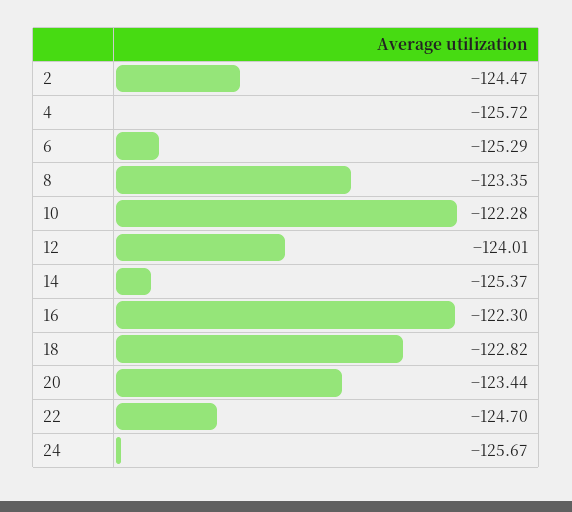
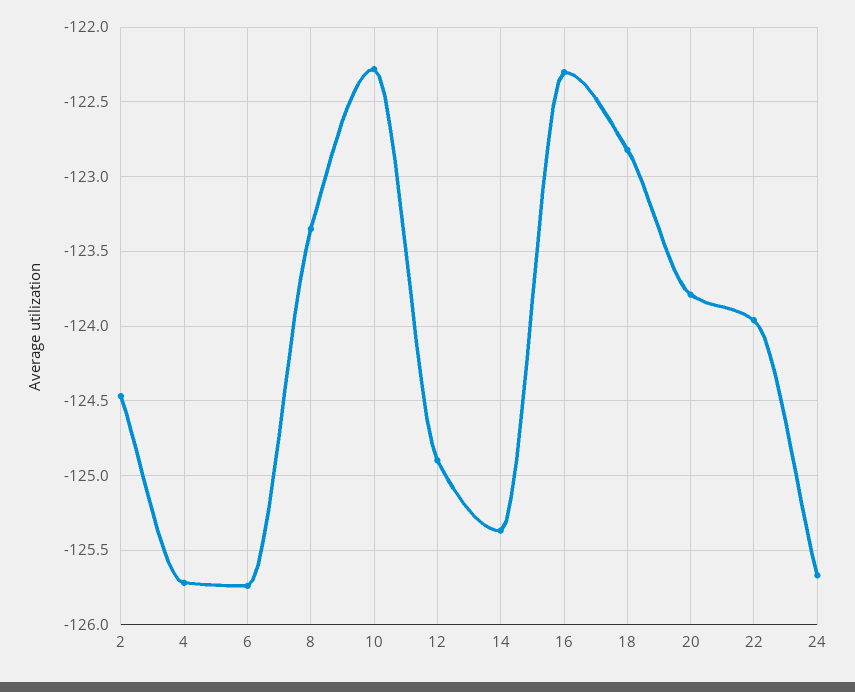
  {
    "2": -124.47,
    "4": -125.72,
-   "6": -125.29,
+   "6": -125.75,
    "8": -123.35,
    "10": -122.28,
-   "12": -124.01,
+   "12": -124.9,
    "14": -125.37,
    "16": -122.3,
    "18": -122.82,
-   "20": -123.44,
+   "20": -123.8,
-   "22": -124.7,
+   "22": -123.95,
    "24": -125.67
  }

